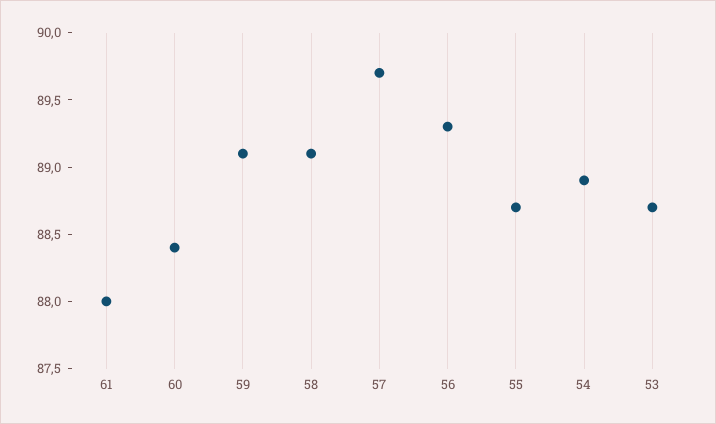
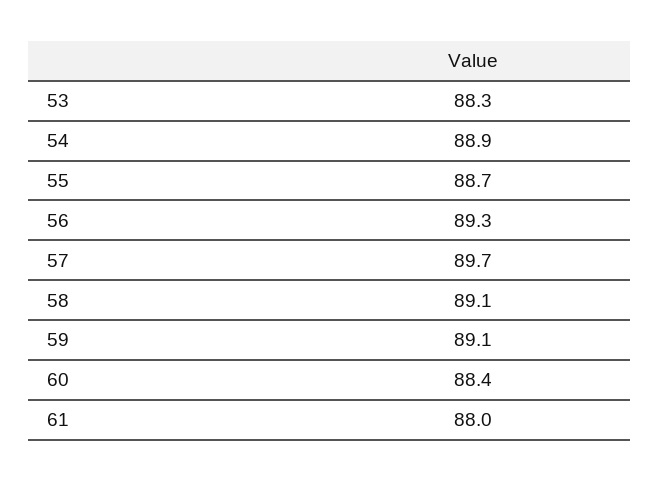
  {
    "61": 88,
    "60": 88.4,
    "59": 89.1,
    "58": 89.1,
    "57": 89.7,
    "56": 89.3,
    "55": 88.7,
    "54": 88.9,
-   "53": 88.7
+   "53": 88.3
  }

